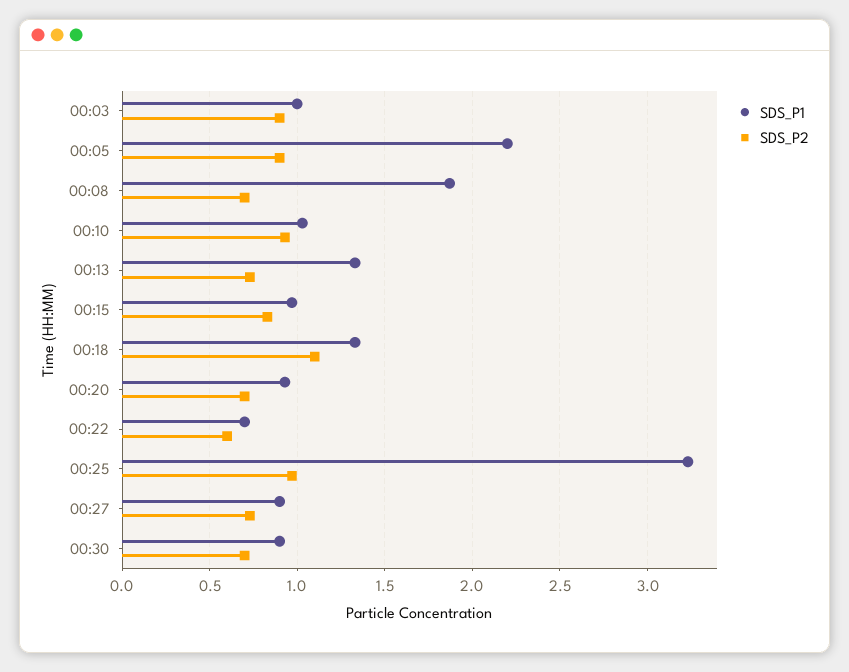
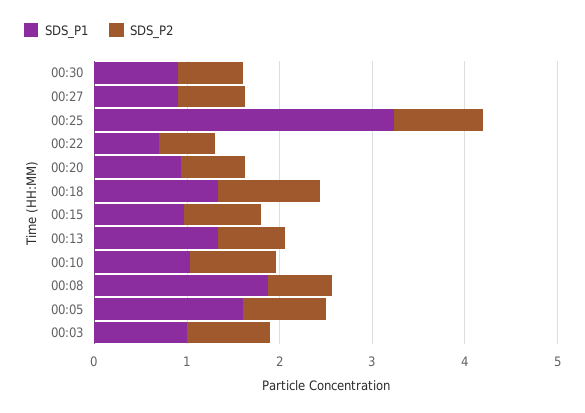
  {
    "SDS_P1": {
      "00:03": 1,
-     "00:05": 2.2,
+     "00:05": 1.6,
      "00:08": 1.85,
      "00:10": 1.05,
      "00:13": 1.35,
      "00:15": 0.95,
      "00:18": 1.35,
      "00:20": 0.95,
      "00:22": 0.7,
      "00:25": 3.25,
      "00:27": 0.9,
      "00:30": 0.9
    },
    "SDS_P2": {
      "00:03": 0.9,
      "00:05": 0.9,
      "00:08": 0.7,
      "00:10": 0.95,
      "00:13": 0.75,
      "00:15": 0.85,
      "00:18": 1.1,
      "00:20": 0.7,
      "00:22": 0.6,
      "00:25": 0.95,
      "00:27": 0.75,
      "00:30": 0.7
    }
  }

